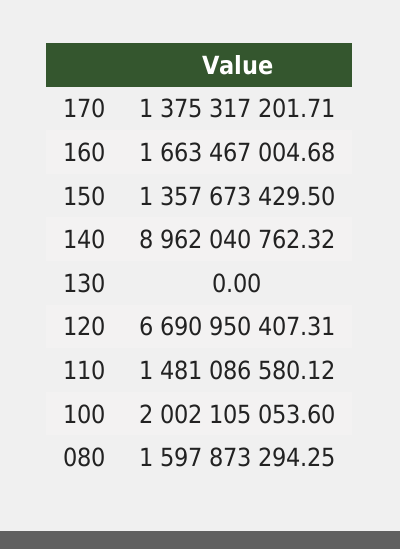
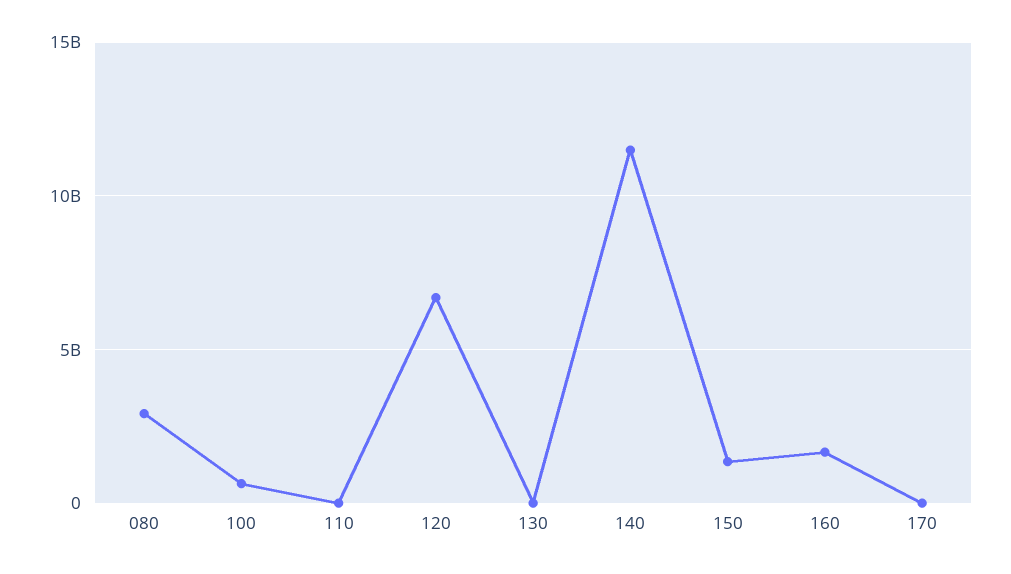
  {
-   "170": 1375317201.71,
+   "170": 0,
    "160": 1663467004.68,
    "150": 1357673429.5,
-   "140": 8962040762.32,
+   "140": 11500000000,
    "130": 0,
    "120": 6690950407.31,
-   "110": 1481086580.12,
+   "110": 0,
-   "100": 2002105053.6,
+   "100": 500000000,
-   "080": 1597873294.25
+   "080": 3000000000
  }

